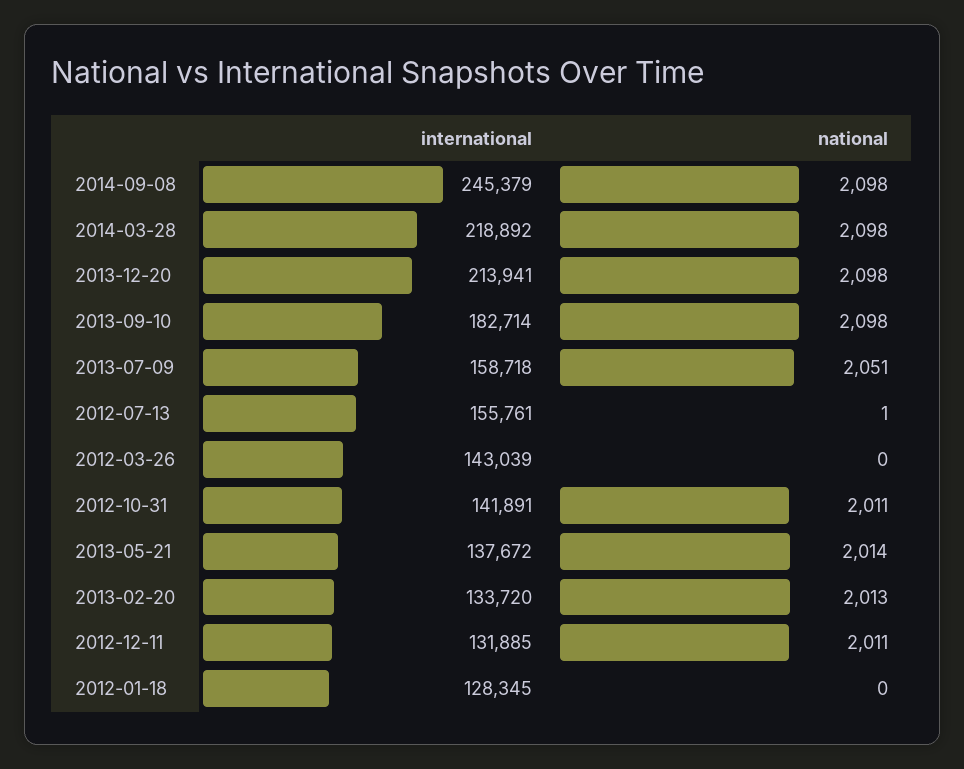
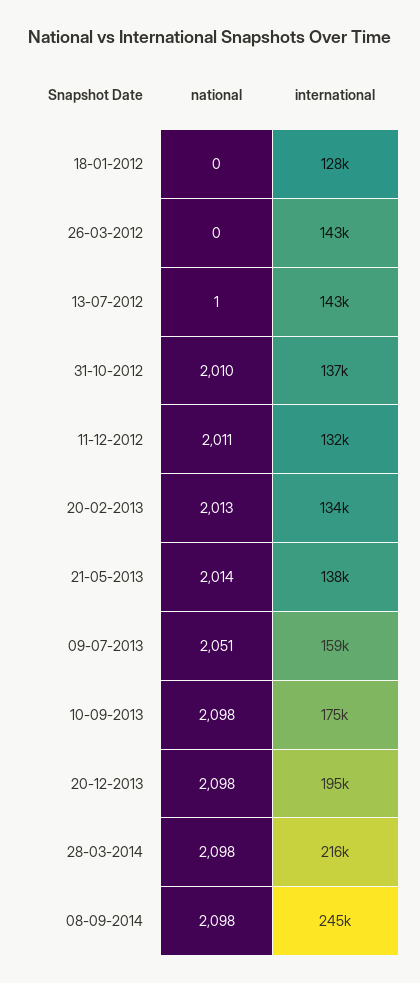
  {
    "international": {
      "2014-09-08": 245379,
-     "2014-03-28": 218892,
+     "2014-03-28": 216000,
-     "2013-12-20": 213941,
+     "2013-12-20": 195000,
-     "2013-09-10": 182714,
+     "2013-09-10": 175000,
      "2013-07-09": 158718,
-     "2012-07-13": 155761,
+     "2012-07-13": 143000,
      "2012-03-26": 143039,
-     "2012-10-31": 141891,
+     "2012-10-31": 137000,
      "2013-05-21": 137672,
      "2013-02-20": 133720,
      "2012-12-11": 131885,
      "2012-01-18": 128345
    },
    "national": {
      "2014-09-08": 2098,
      "2014-03-28": 2098,
      "2013-12-20": 2098,
      "2013-09-10": 2098,
      "2013-07-09": 2051,
      "2012-07-13": 1,
      "2012-03-26": 0,
-     "2012-10-31": 2011,
+     "2012-10-31": 2010,
      "2013-05-21": 2014,
      "2013-02-20": 2013,
      "2012-12-11": 2011,
      "2012-01-18": 0
    }
  }

